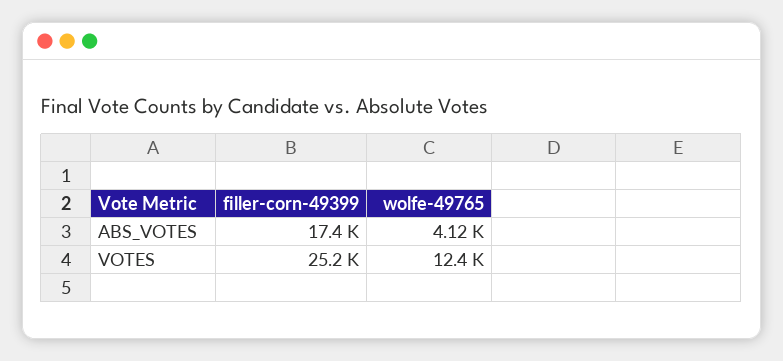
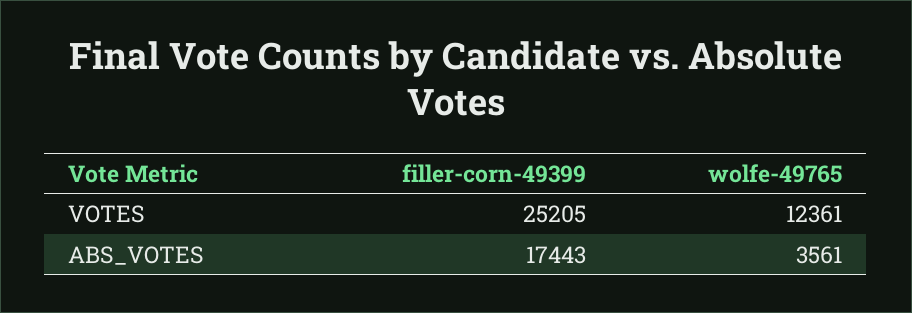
  {
    "filler-corn-49399": {
      "ABS_VOTES": 17443,
      "VOTES": 25205
    },
    "wolfe-49765": {
-     "ABS_VOTES": 4120,
+     "ABS_VOTES": 3561,
      "VOTES": 12361
    }
  }

